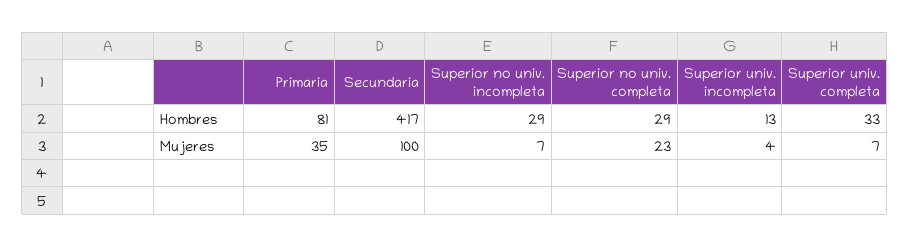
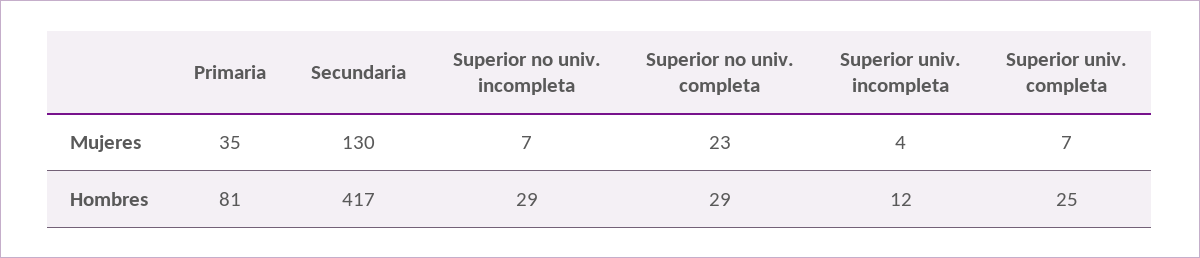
  {
    "Primaria": {
      "Hombres": 81,
      "Mujeres": 35
    },
    "Secundaria": {
      "Hombres": 417,
-     "Mujeres": 100
+     "Mujeres": 130
    },
    "Superior no univ. incompleta": {
      "Hombres": 29,
      "Mujeres": 7
    },
    "Superior no univ. completa": {
      "Hombres": 29,
      "Mujeres": 23
    },
    "Superior univ. incompleta": {
-     "Hombres": 13,
+     "Hombres": 12,
      "Mujeres": 4
    },
    "Superior univ. completa": {
-     "Hombres": 33,
+     "Hombres": 25,
      "Mujeres": 7
    }
  }

